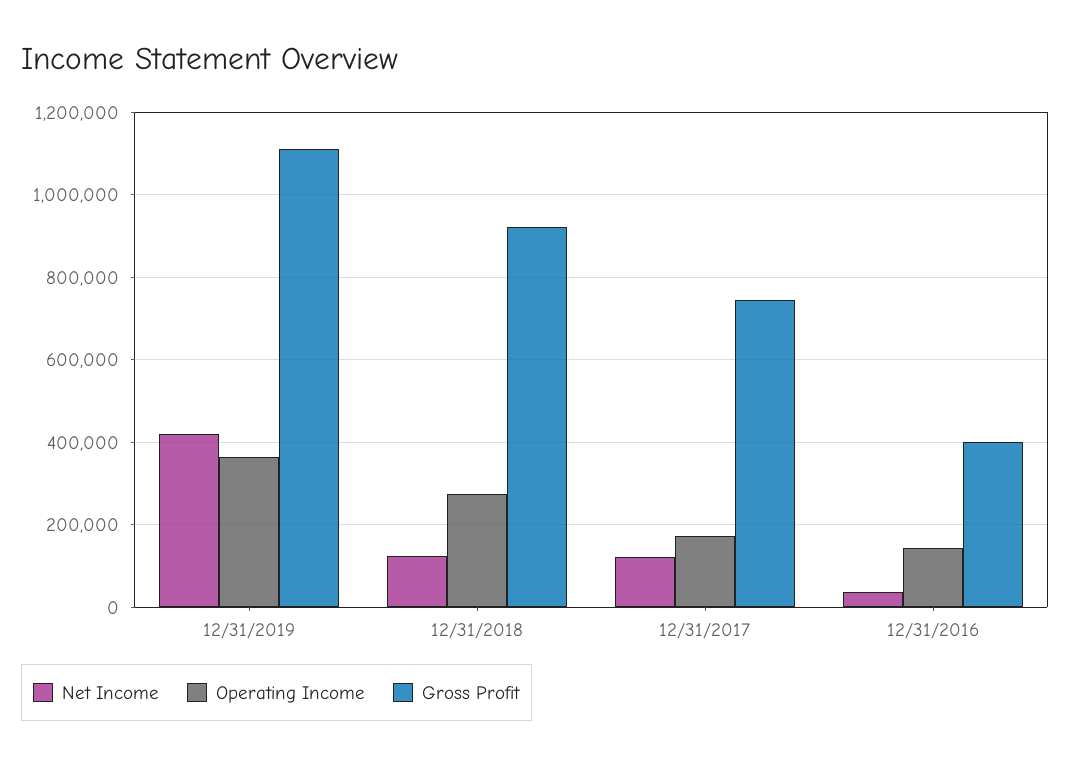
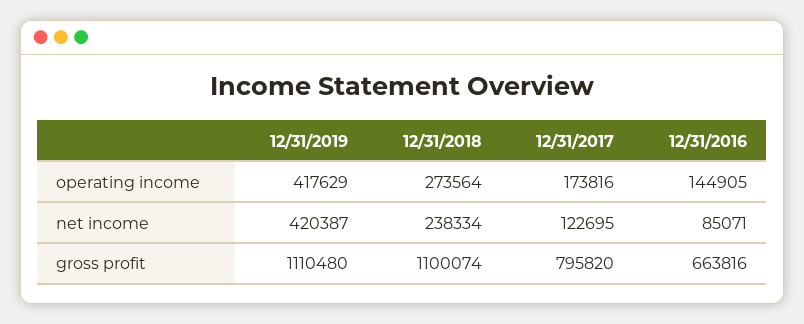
  {
    "Net Income": {
      "12/31/2019": 420387,
-     "12/31/2018": 120000,
+     "12/31/2018": 238334,
      "12/31/2017": 122695,
-     "12/31/2016": 40000
+     "12/31/2016": 85071
    },
    "Operating Income": {
-     "12/31/2019": 360000,
+     "12/31/2019": 417629,
      "12/31/2018": 273564,
      "12/31/2017": 173816,
      "12/31/2016": 144905
    },
    "Gross Profit": {
      "12/31/2019": 1110480,
-     "12/31/2018": 920000,
+     "12/31/2018": 1100074,
-     "12/31/2017": 740000,
+     "12/31/2017": 795820,
-     "12/31/2016": 400000
+     "12/31/2016": 663816
    }
  }

